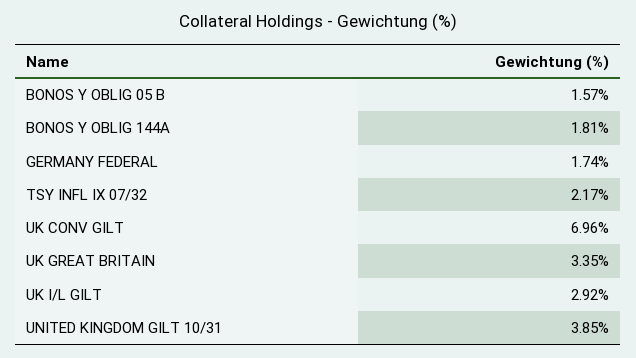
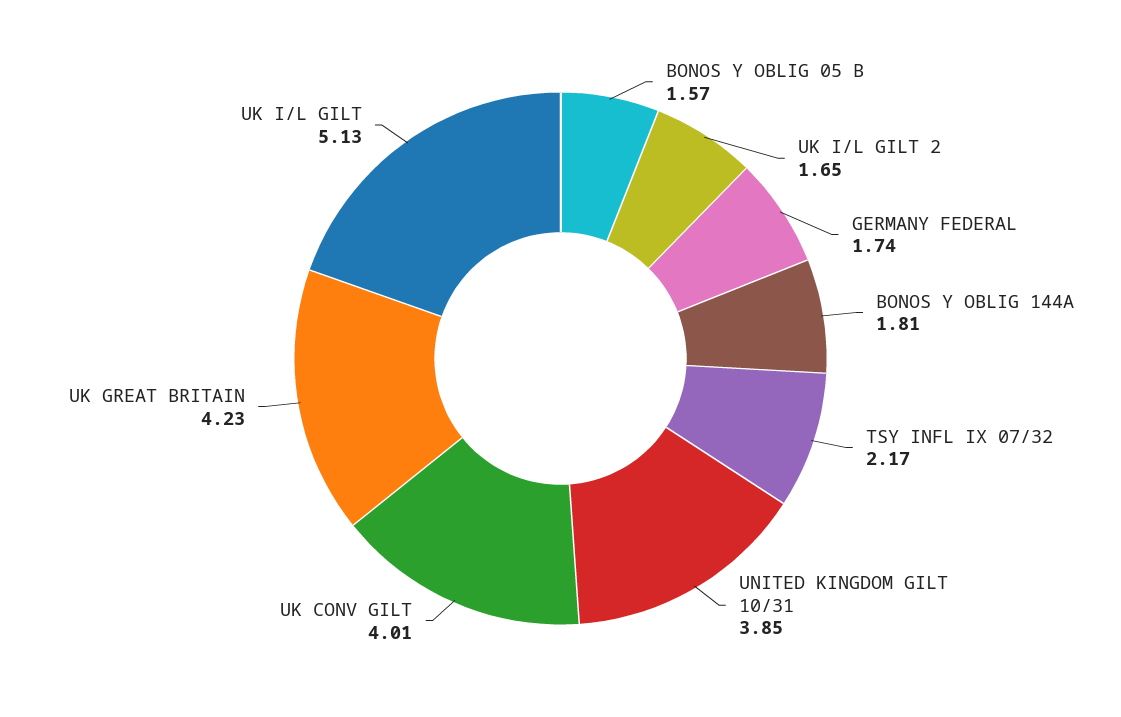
  {
    "BONOS Y OBLIG 05 B": 1.57,
    "BONOS Y OBLIG 144A": 1.81,
    "GERMANY FEDERAL": 1.74,
    "TSY INFL IX 07/32": 2.17,
-   "UK CONV GILT": 6.96,
+   "UK CONV GILT": 4.01,
-   "UK GREAT BRITAIN": 3.35,
+   "UK GREAT BRITAIN": 4.23,
-   "UK I/L GILT": 2.92,
+   "UK I/L GILT": 5.13,
-   "UNITED KINGDOM GILT 10/31": 3.85
+   "UNITED KINGDOM GILT 10/31": 3.85,
+   "UK I/L GILT 2": 1.65
  }

